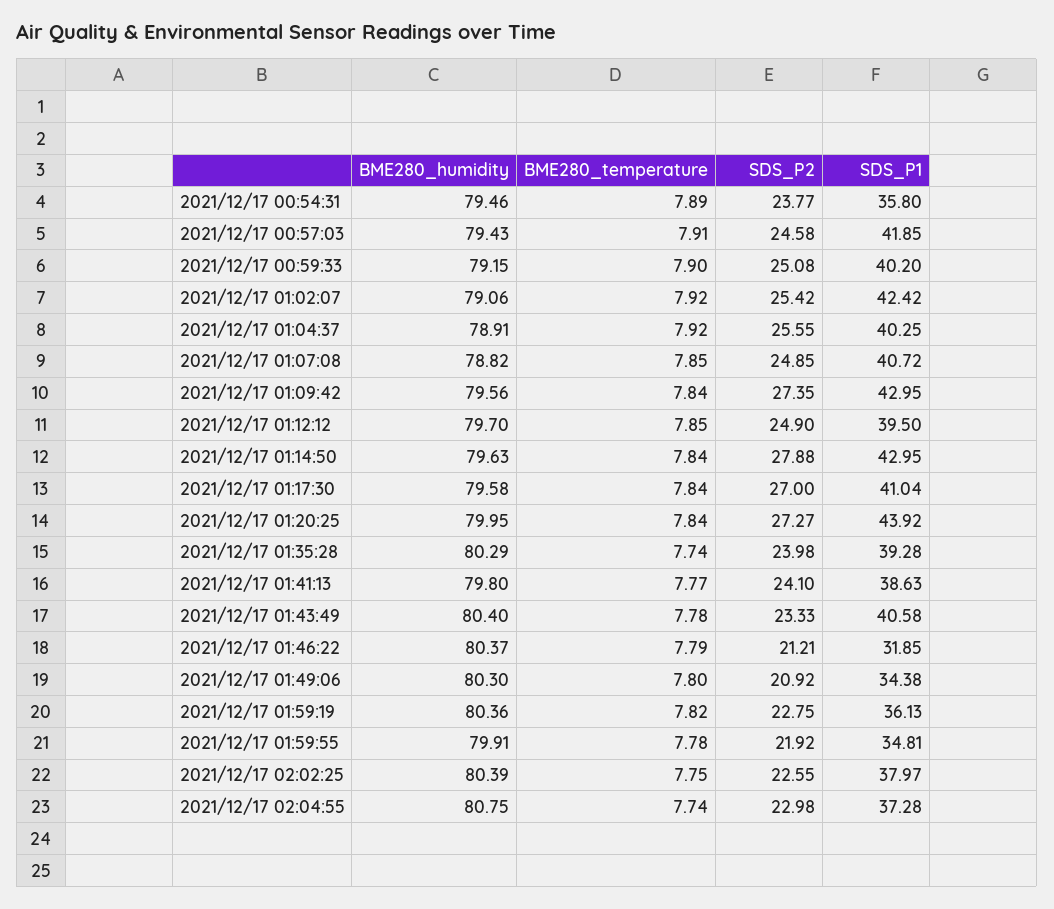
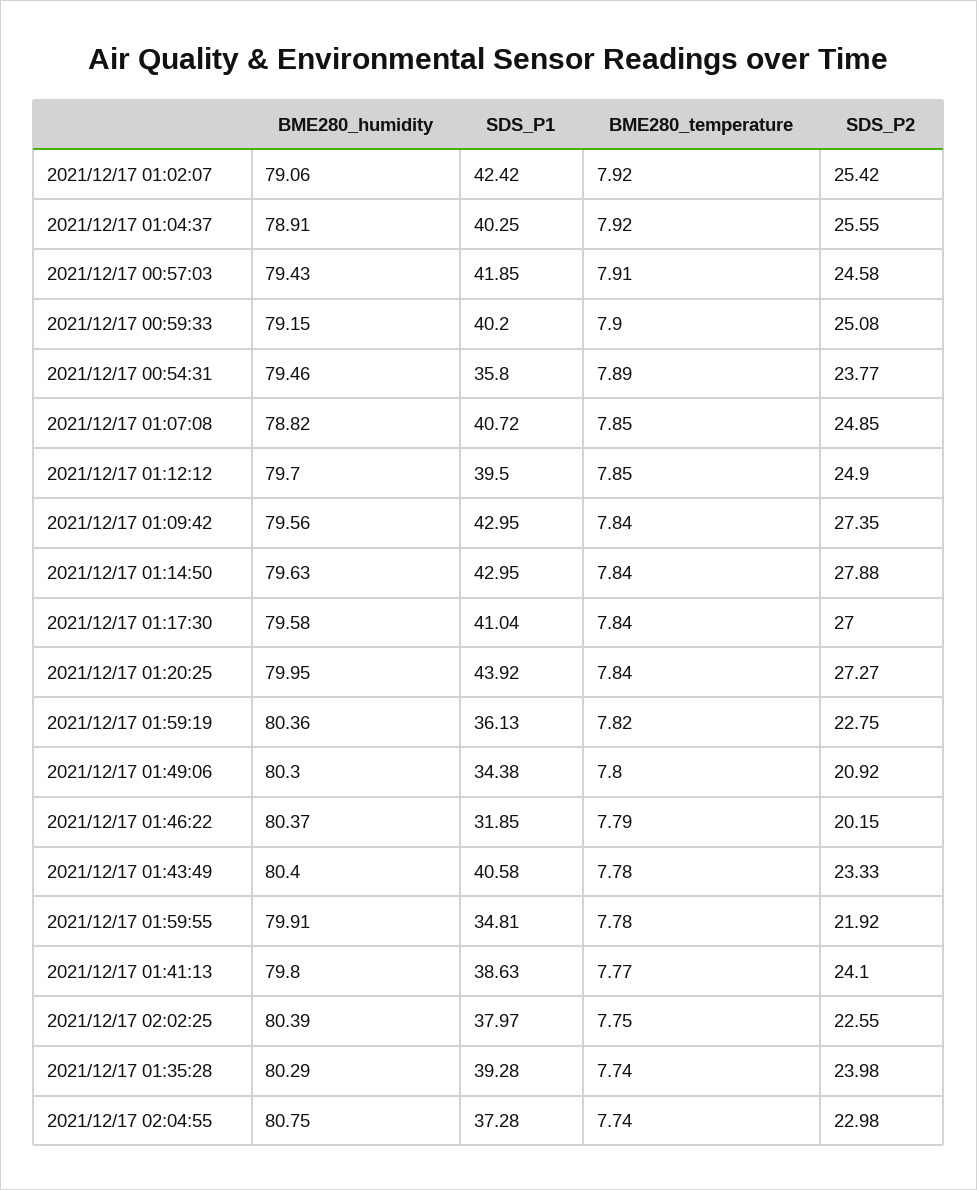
  {
    "BME280_humidity": {
      "2021/12/17 00:54:31": 79.46,
      "2021/12/17 00:57:03": 79.43,
      "2021/12/17 00:59:33": 79.15,
      "2021/12/17 01:02:07": 79.06,
      "2021/12/17 01:04:37": 78.91,
      "2021/12/17 01:07:08": 78.82,
      "2021/12/17 01:09:42": 79.56,
      "2021/12/17 01:12:12": 79.7,
      "2021/12/17 01:14:50": 79.63,
      "2021/12/17 01:17:30": 79.58,
      "2021/12/17 01:20:25": 79.95,
      "2021/12/17 01:35:28": 80.29,
      "2021/12/17 01:41:13": 79.8,
      "2021/12/17 01:43:49": 80.4,
      "2021/12/17 01:46:22": 80.37,
      "2021/12/17 01:49:06": 80.3,
      "2021/12/17 01:59:19": 80.36,
      "2021/12/17 01:59:55": 79.91,
      "2021/12/17 02:02:25": 80.39,
      "2021/12/17 02:04:55": 80.75
    },
    "BME280_temperature": {
      "2021/12/17 00:54:31": 7.89,
      "2021/12/17 00:57:03": 7.91,
      "2021/12/17 00:59:33": 7.9,
      "2021/12/17 01:02:07": 7.92,
      "2021/12/17 01:04:37": 7.92,
      "2021/12/17 01:07:08": 7.85,
      "2021/12/17 01:09:42": 7.84,
      "2021/12/17 01:12:12": 7.85,
      "2021/12/17 01:14:50": 7.84,
      "2021/12/17 01:17:30": 7.84,
      "2021/12/17 01:20:25": 7.84,
      "2021/12/17 01:35:28": 7.74,
      "2021/12/17 01:41:13": 7.77,
      "2021/12/17 01:43:49": 7.78,
      "2021/12/17 01:46:22": 7.79,
      "2021/12/17 01:49:06": 7.8,
      "2021/12/17 01:59:19": 7.82,
      "2021/12/17 01:59:55": 7.78,
      "2021/12/17 02:02:25": 7.75,
      "2021/12/17 02:04:55": 7.74
    },
    "SDS_P2": {
      "2021/12/17 00:54:31": 23.77,
      "2021/12/17 00:57:03": 24.58,
      "2021/12/17 00:59:33": 25.08,
      "2021/12/17 01:02:07": 25.42,
      "2021/12/17 01:04:37": 25.55,
      "2021/12/17 01:07:08": 24.85,
      "2021/12/17 01:09:42": 27.35,
      "2021/12/17 01:12:12": 24.9,
      "2021/12/17 01:14:50": 27.88,
      "2021/12/17 01:17:30": 27,
      "2021/12/17 01:20:25": 27.27,
      "2021/12/17 01:35:28": 23.98,
      "2021/12/17 01:41:13": 24.1,
      "2021/12/17 01:43:49": 23.33,
-     "2021/12/17 01:46:22": 21.21,
+     "2021/12/17 01:46:22": 20.15,
      "2021/12/17 01:49:06": 20.92,
      "2021/12/17 01:59:19": 22.75,
      "2021/12/17 01:59:55": 21.92,
      "2021/12/17 02:02:25": 22.55,
      "2021/12/17 02:04:55": 22.98
    },
    "SDS_P1": {
      "2021/12/17 00:54:31": 35.8,
      "2021/12/17 00:57:03": 41.85,
      "2021/12/17 00:59:33": 40.2,
      "2021/12/17 01:02:07": 42.42,
      "2021/12/17 01:04:37": 40.25,
      "2021/12/17 01:07:08": 40.72,
      "2021/12/17 01:09:42": 42.95,
      "2021/12/17 01:12:12": 39.5,
      "2021/12/17 01:14:50": 42.95,
      "2021/12/17 01:17:30": 41.04,
      "2021/12/17 01:20:25": 43.92,
      "2021/12/17 01:35:28": 39.28,
      "2021/12/17 01:41:13": 38.63,
      "2021/12/17 01:43:49": 40.58,
      "2021/12/17 01:46:22": 31.85,
      "2021/12/17 01:49:06": 34.38,
      "2021/12/17 01:59:19": 36.13,
      "2021/12/17 01:59:55": 34.81,
      "2021/12/17 02:02:25": 37.97,
      "2021/12/17 02:04:55": 37.28
    }
  }

